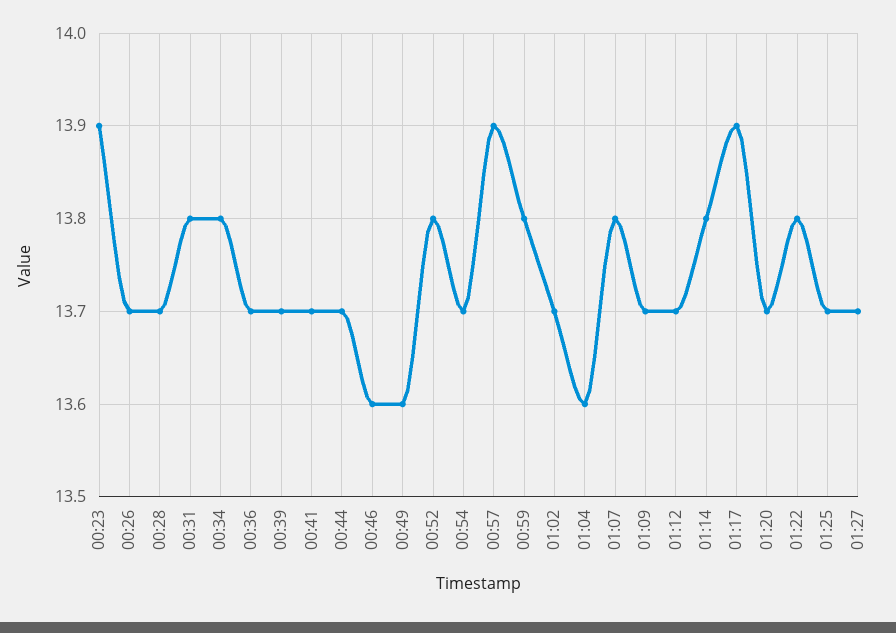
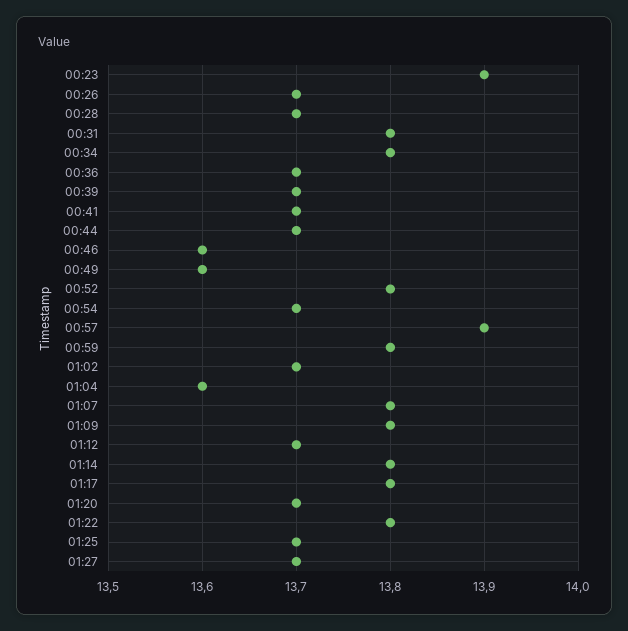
  {
    "00:23": 13.9,
    "00:26": 13.7,
    "00:28": 13.7,
    "00:31": 13.8,
    "00:34": 13.8,
    "00:36": 13.7,
    "00:39": 13.7,
    "00:41": 13.7,
    "00:44": 13.7,
    "00:46": 13.6,
    "00:49": 13.6,
    "00:52": 13.8,
    "00:54": 13.7,
    "00:57": 13.9,
    "00:59": 13.8,
    "01:02": 13.7,
    "01:04": 13.6,
    "01:07": 13.8,
-   "01:09": 13.7,
+   "01:09": 13.8,
    "01:12": 13.7,
    "01:14": 13.8,
-   "01:17": 13.9,
+   "01:17": 13.8,
    "01:20": 13.7,
    "01:22": 13.8,
    "01:25": 13.7,
    "01:27": 13.7
  }

